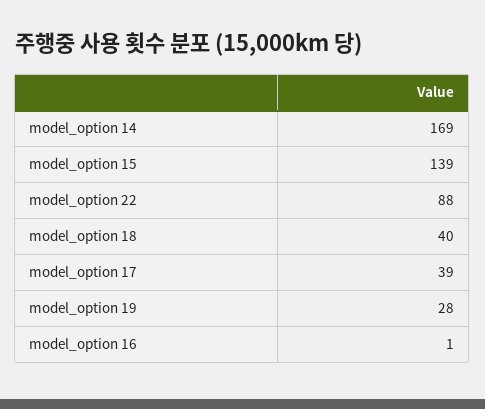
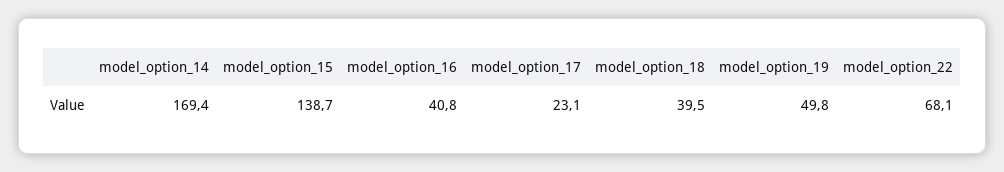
  {
    "model_option 14": 169.4,
    "model_option 15": 138.7,
-   "model_option 22": 88,
+   "model_option 22": 68.1,
    "model_option 18": 39.5,
-   "model_option 17": 39,
+   "model_option 17": 23.1,
-   "model_option 19": 28,
+   "model_option 19": 49.8,
-   "model_option 16": 1
+   "model_option 16": 40.8
  }

